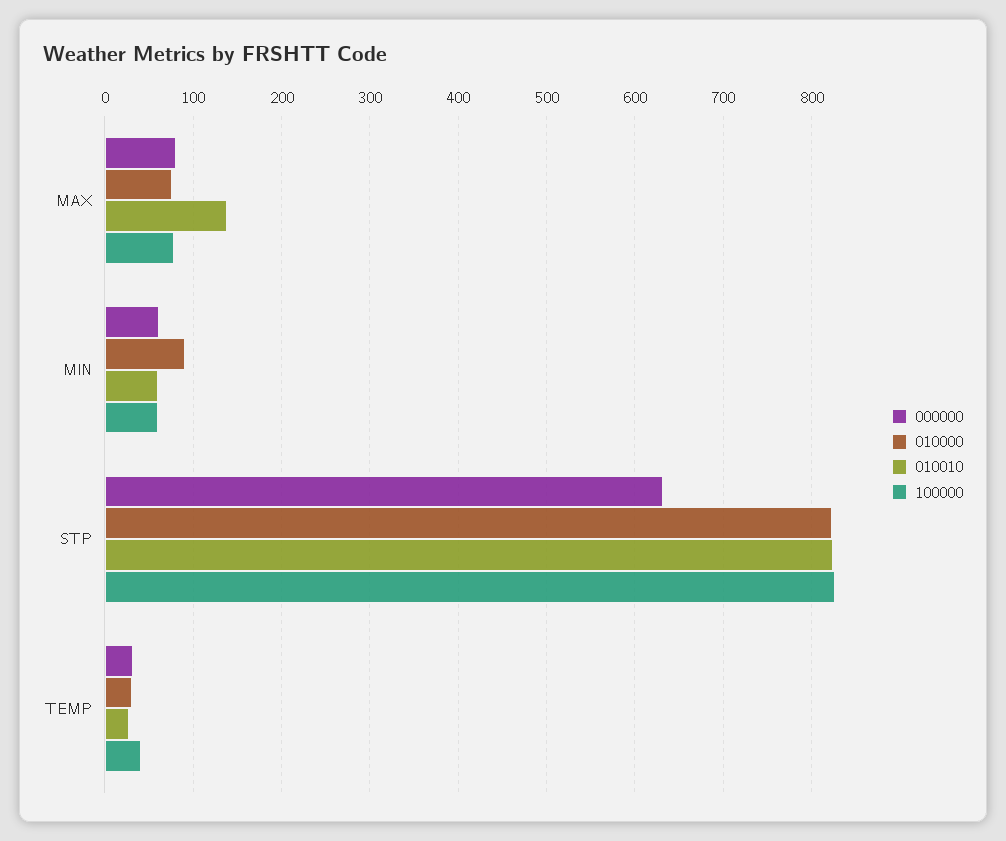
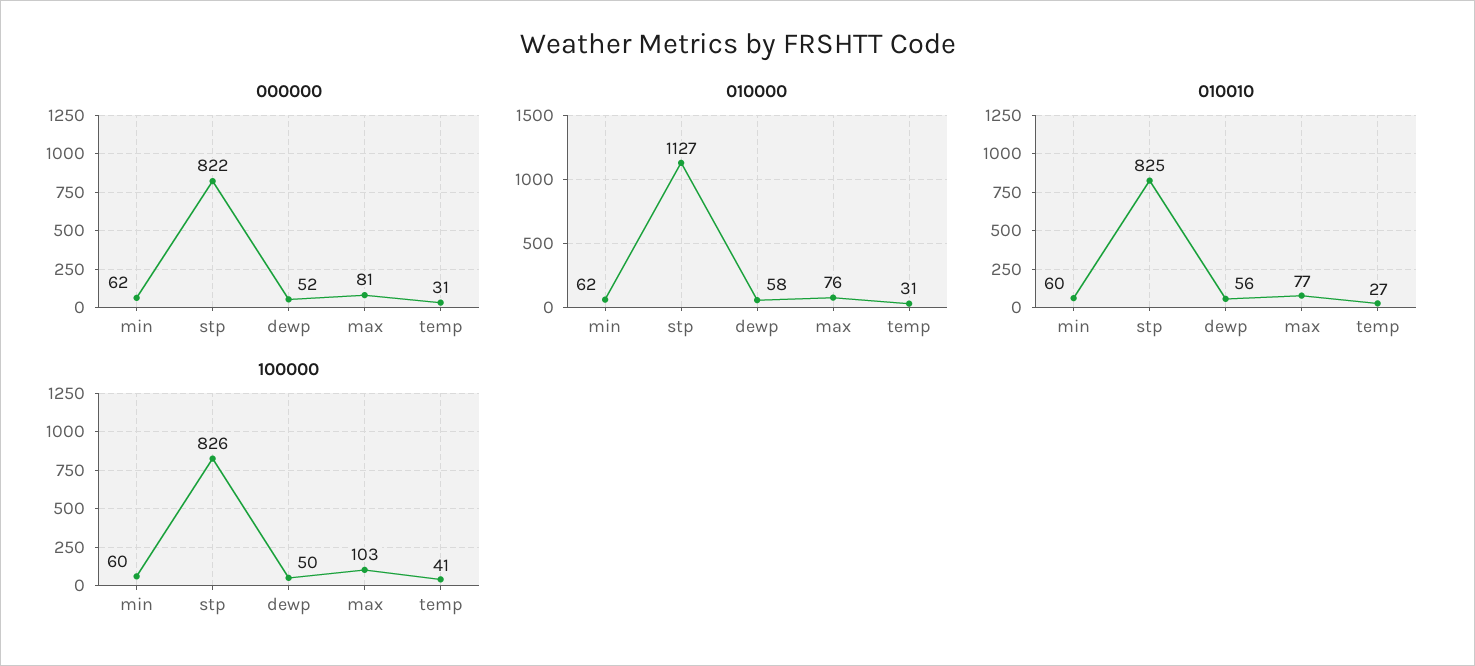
  {
    "000000": {
      "MAX": 81,
      "MIN": 62,
-     "STP": 630,
+     "STP": 822,
-     "TEMP": 31
+     "TEMP": 31,
+     "dewp": 52
    },
    "010000": {
      "MAX": 76,
-     "MIN": 90,
+     "MIN": 62,
-     "STP": 820,
+     "STP": 1127,
-     "TEMP": 31
+     "TEMP": 31,
+     "dewp": 58
    },
    "010010": {
-     "MAX": 140,
+     "MAX": 77,
      "MIN": 60,
      "STP": 825,
-     "TEMP": 27
+     "TEMP": 27,
+     "dewp": 56
    },
    "100000": {
-     "MAX": 80,
+     "MAX": 103,
      "MIN": 60,
      "STP": 826,
-     "TEMP": 41
+     "TEMP": 41,
+     "dewp": 50
    }
  }

